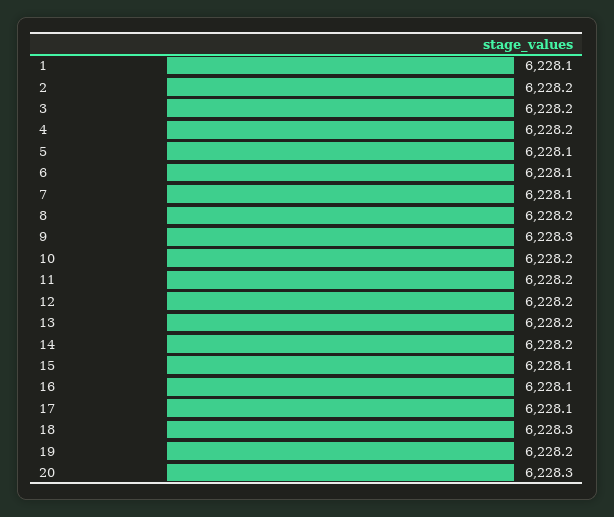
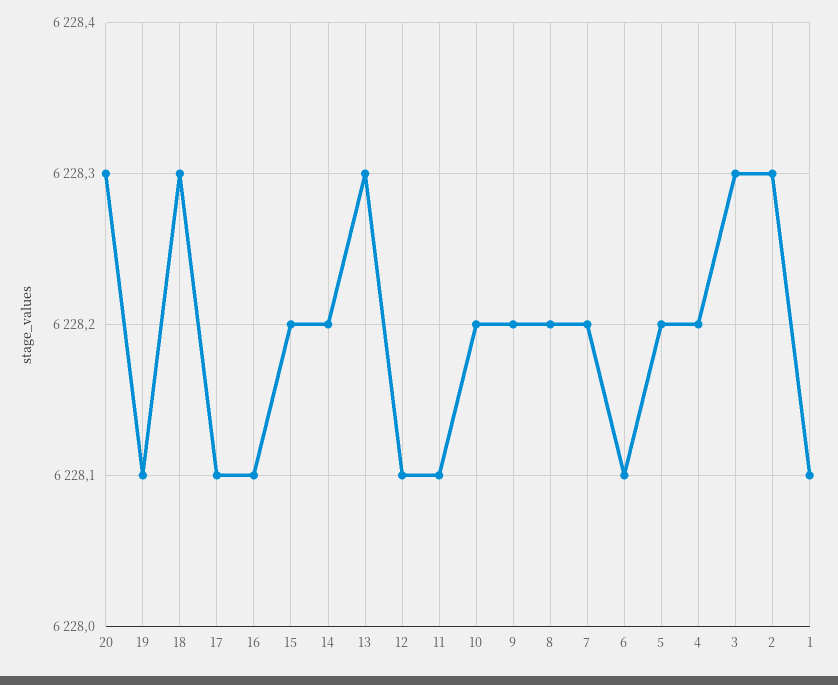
  {
    "1": 6228.1,
-   "2": 6228.2,
+   "2": 6228.3,
-   "3": 6228.2,
+   "3": 6228.3,
    "4": 6228.2,
-   "5": 6228.1,
+   "5": 6228.2,
    "6": 6228.1,
-   "7": 6228.1,
+   "7": 6228.2,
    "8": 6228.2,
-   "9": 6228.3,
+   "9": 6228.2,
    "10": 6228.2,
-   "11": 6228.2,
+   "11": 6228.1,
-   "12": 6228.2,
+   "12": 6228.1,
-   "13": 6228.2,
+   "13": 6228.3,
    "14": 6228.2,
-   "15": 6228.1,
+   "15": 6228.2,
    "16": 6228.1,
    "17": 6228.1,
    "18": 6228.3,
-   "19": 6228.2,
+   "19": 6228.1,
    "20": 6228.3
  }

